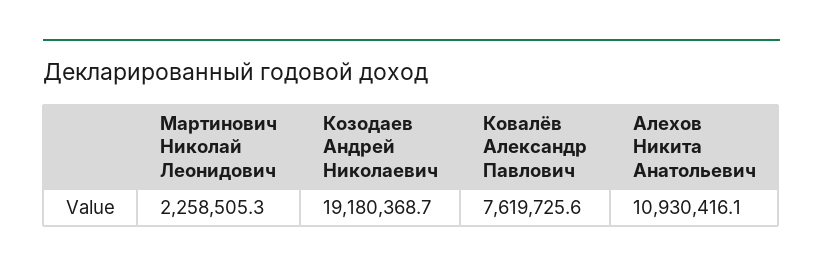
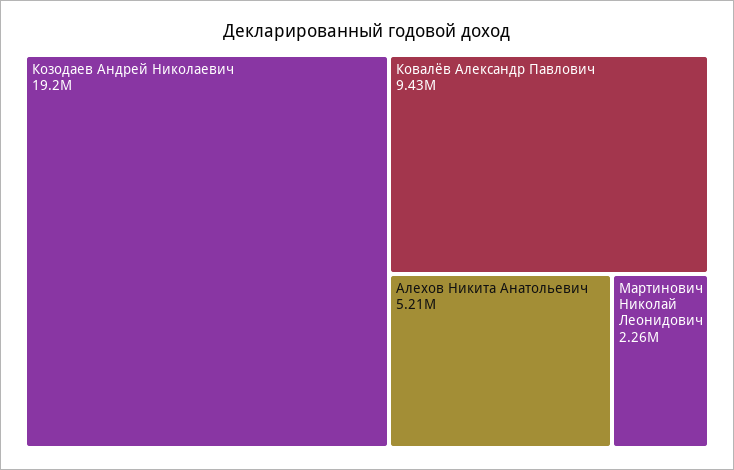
  {
    "Мартинович Николай Леонидович": 2258505.3,
    "Козодаев Андрей Николаевич": 19180368.7,
-   "Ковалёв Александр Павлович": 7619725.6,
+   "Ковалёв Александр Павлович": 9430000,
-   "Алехов Никита Анатольевич": 10930416.1
+   "Алехов Никита Анатольевич": 5210000
  }

